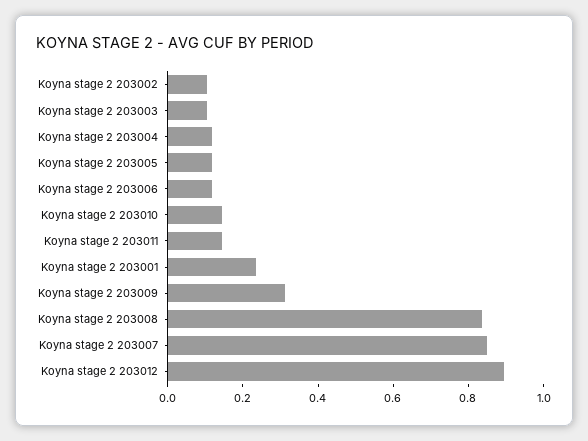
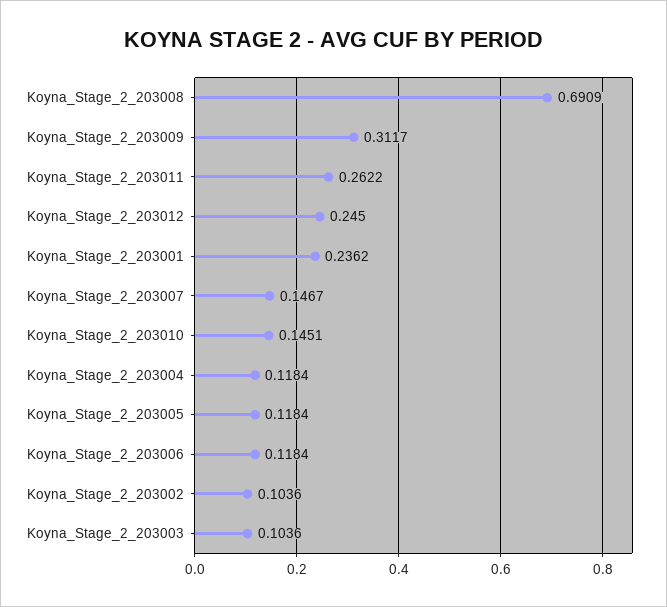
  {
    "Koyna stage 2 203002": 0.1036,
    "Koyna stage 2 203003": 0.1036,
    "Koyna stage 2 203004": 0.1184,
    "Koyna stage 2 203005": 0.1184,
    "Koyna stage 2 203006": 0.1184,
    "Koyna stage 2 203010": 0.1451,
-   "Koyna stage 2 203011": 0.15,
+   "Koyna stage 2 203011": 0.2622,
    "Koyna stage 2 203001": 0.2362,
    "Koyna stage 2 203009": 0.3117,
-   "Koyna stage 2 203008": 0.85,
+   "Koyna stage 2 203008": 0.6909,
-   "Koyna stage 2 203007": 0.85,
+   "Koyna stage 2 203007": 0.1467,
-   "Koyna stage 2 203012": 0.9
+   "Koyna stage 2 203012": 0.245
  }

